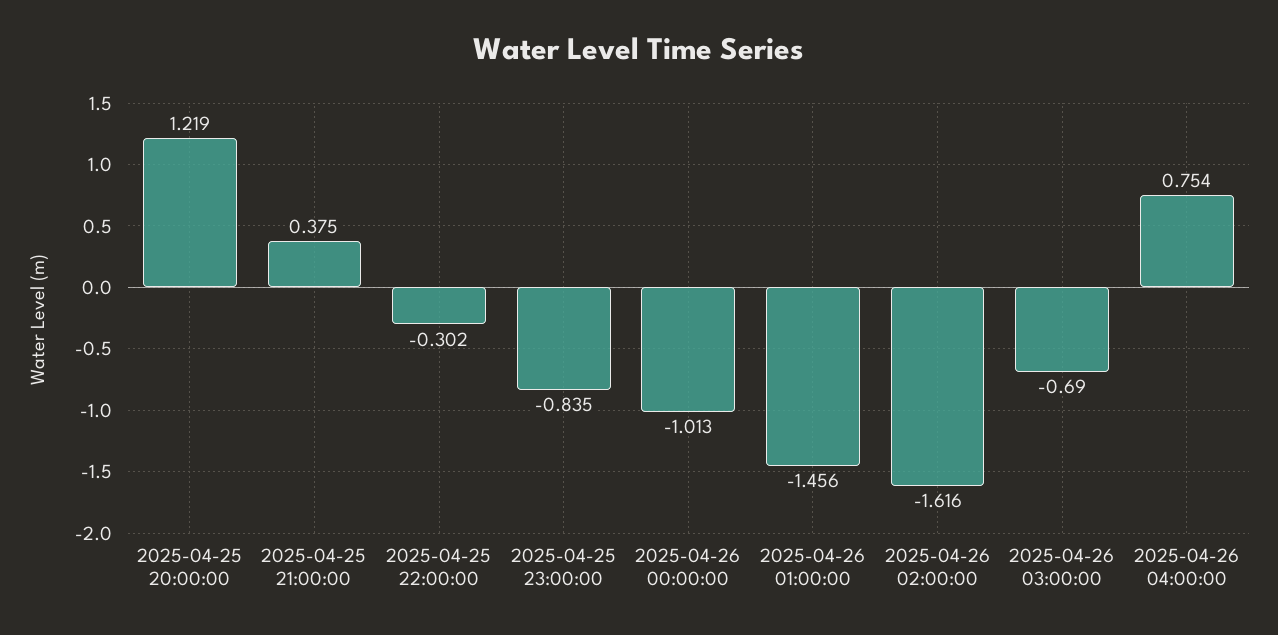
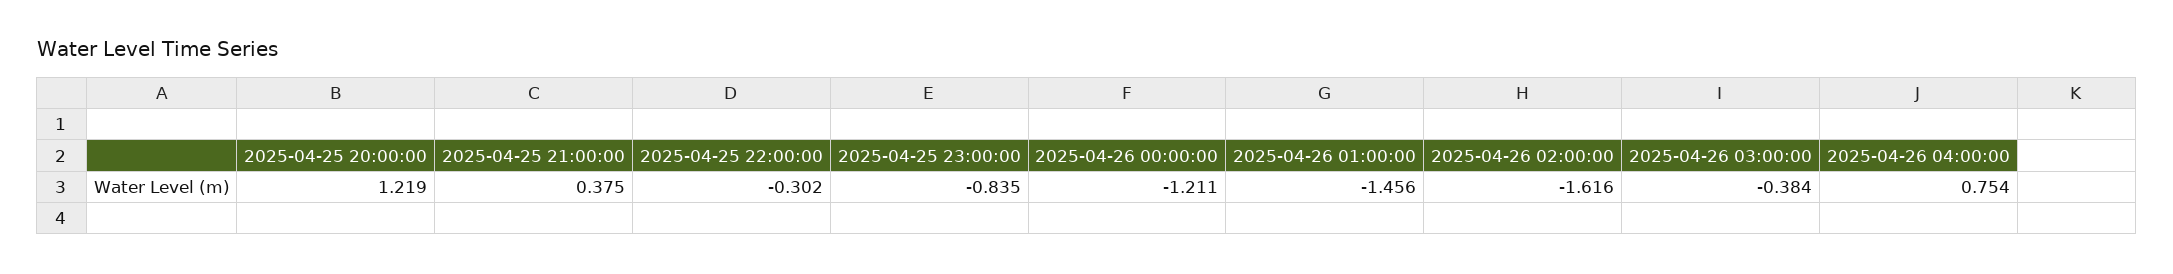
  {
    "2025-04-25 20:00:00": 1.219,
    "2025-04-25 21:00:00": 0.375,
    "2025-04-25 22:00:00": -0.302,
    "2025-04-25 23:00:00": -0.835,
-   "2025-04-26 00:00:00": -1.013,
+   "2025-04-26 00:00:00": -1.211,
    "2025-04-26 01:00:00": -1.456,
    "2025-04-26 02:00:00": -1.616,
-   "2025-04-26 03:00:00": -0.69,
+   "2025-04-26 03:00:00": -0.384,
    "2025-04-26 04:00:00": 0.754
  }

